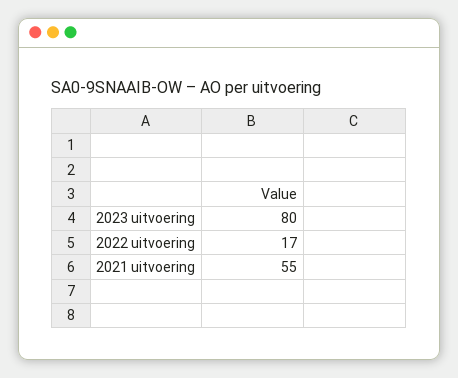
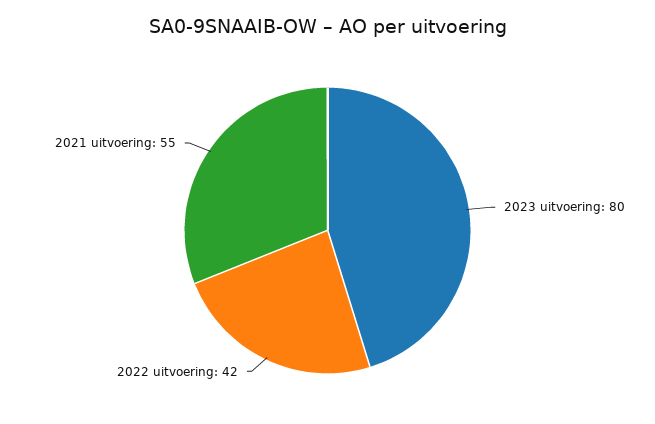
  {
    "2023 uitvoering": 80,
-   "2022 uitvoering": 17,
+   "2022 uitvoering": 42,
    "2021 uitvoering": 55
  }

